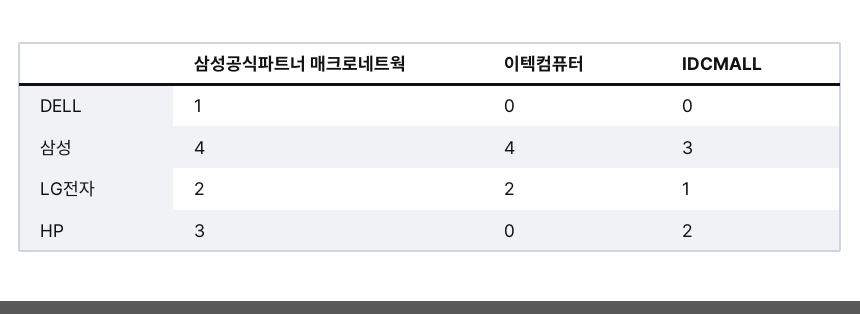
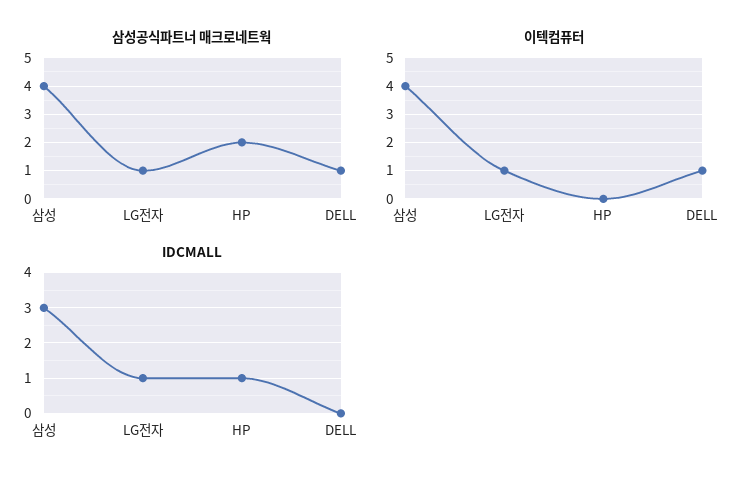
  {
    "삼성공식파트너 매크로네트웍": {
      "DELL": 1,
      "삼성": 4,
-     "LG전자": 2,
+     "LG전자": 1,
-     "HP": 3
+     "HP": 2
    },
    "이텍컴퓨터": {
-     "DELL": 0,
+     "DELL": 1,
      "삼성": 4,
-     "LG전자": 2,
+     "LG전자": 1,
      "HP": 0
    },
    "IDCMALL": {
      "DELL": 0,
      "삼성": 3,
      "LG전자": 1,
-     "HP": 2
+     "HP": 1
    }
  }

